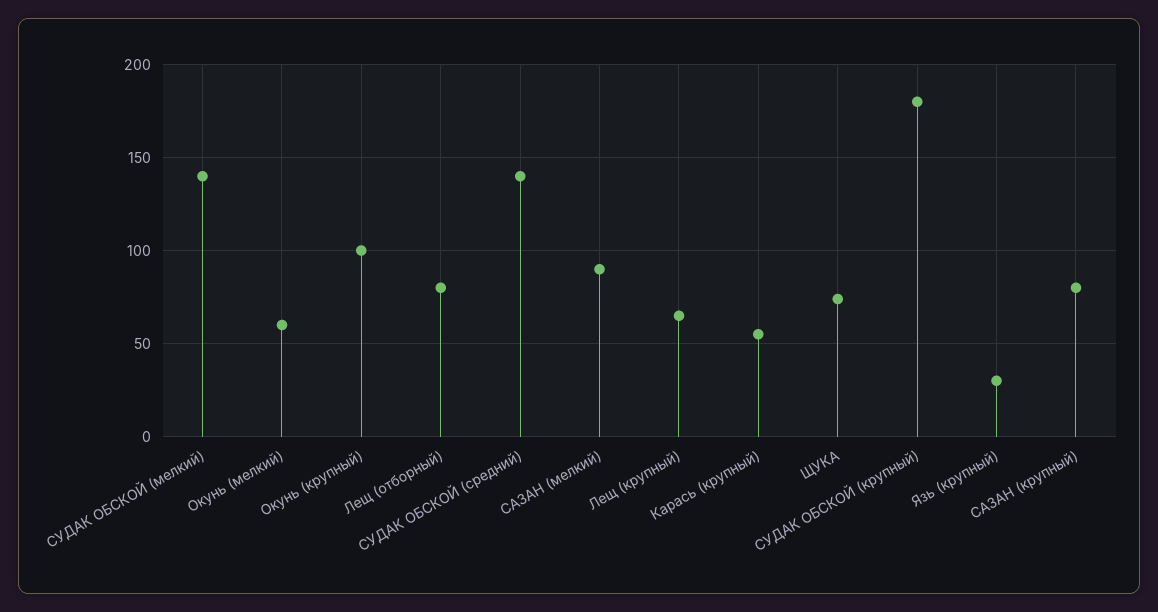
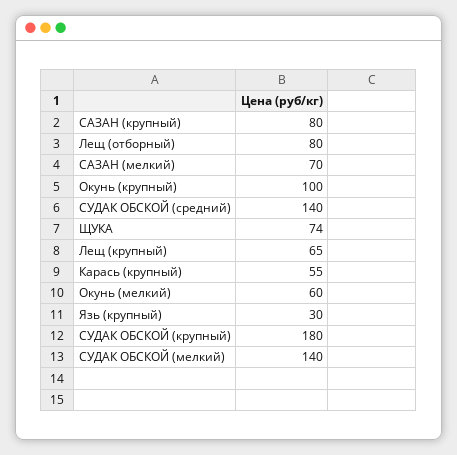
  {
    "СУДАК ОБСКОЙ (мелкий)": 140,
    "Окунь (мелкий)": 60,
    "Окунь (крупный)": 100,
    "Лещ (отборный)": 80,
    "СУДАК ОБСКОЙ (средний)": 140,
-   "САЗАН (мелкий)": 90,
+   "САЗАН (мелкий)": 70,
    "Лещ (крупный)": 65,
    "Карась (крупный)": 55,
    "ЩУКА": 74,
    "СУДАК ОБСКОЙ (крупный)": 180,
    "Язь (крупный)": 30,
    "САЗАН (крупный)": 80
  }

